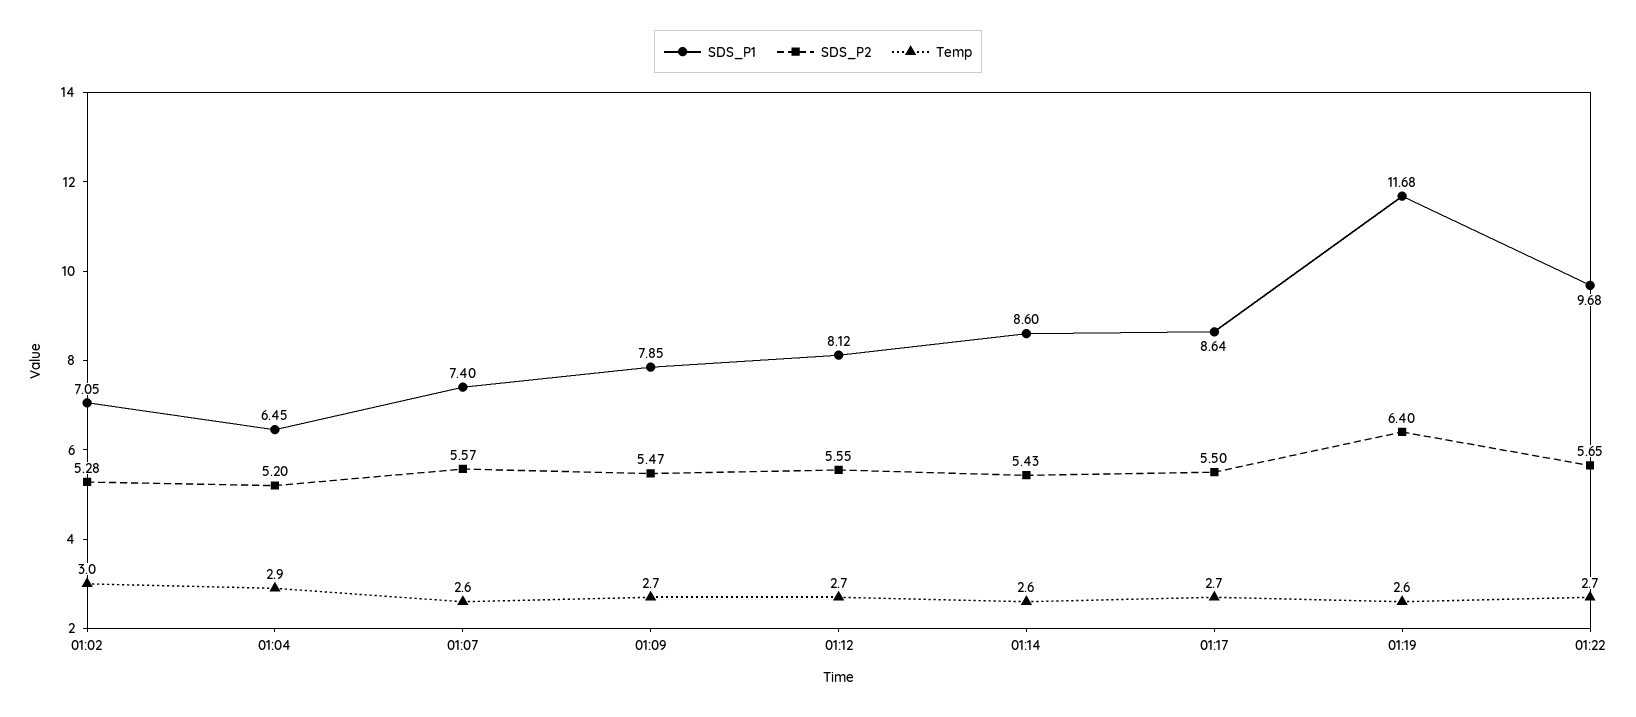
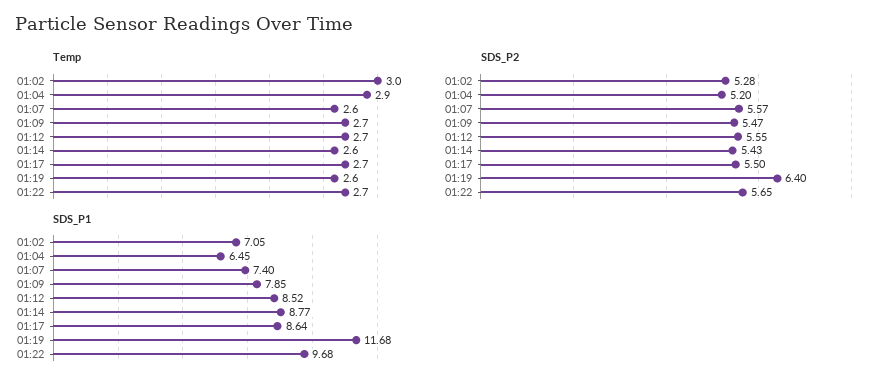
  {
    "SDS_P1": {
      "01:02": 7.05,
      "01:04": 6.45,
      "01:07": 7.4,
      "01:09": 7.85,
-     "01:12": 8.12,
+     "01:12": 8.52,
-     "01:14": 8.6,
+     "01:14": 8.77,
      "01:17": 8.64,
      "01:19": 11.68,
      "01:22": 9.68
    },
    "SDS_P2": {
      "01:02": 5.28,
      "01:04": 5.2,
      "01:07": 5.57,
      "01:09": 5.47,
      "01:12": 5.55,
      "01:14": 5.43,
      "01:17": 5.5,
      "01:19": 6.4,
      "01:22": 5.65
    },
    "Temp": {
      "01:02": 3,
      "01:04": 2.9,
      "01:07": 2.6,
      "01:09": 2.7,
      "01:12": 2.7,
      "01:14": 2.6,
      "01:17": 2.7,
      "01:19": 2.6,
      "01:22": 2.7
    }
  }

